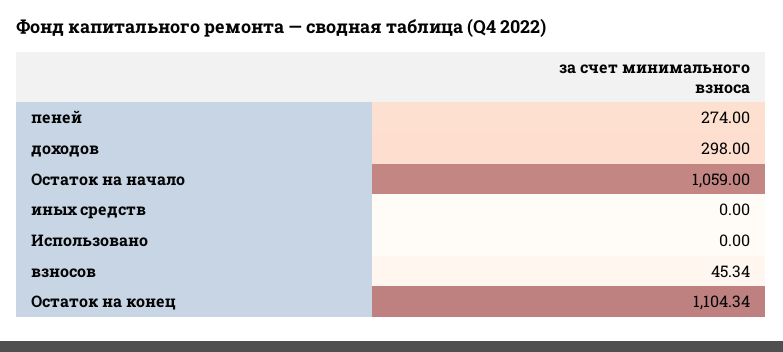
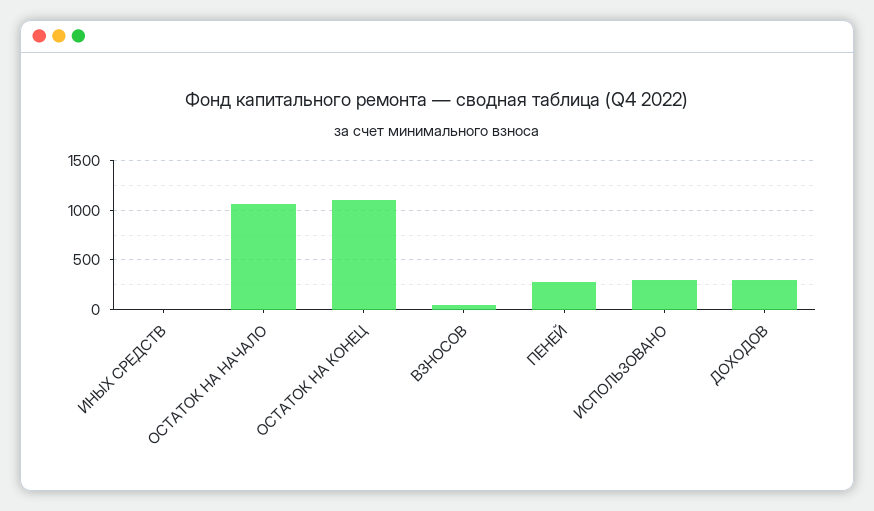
  {
    "пеней": 274,
    "доходов": 298,
    "Остаток на начало": 1059,
    "иных средств": 0,
-   "Использовано": 0,
+   "Использовано": 300,
    "взносов": 45.34,
    "Остаток на конец": 1104.34
  }

